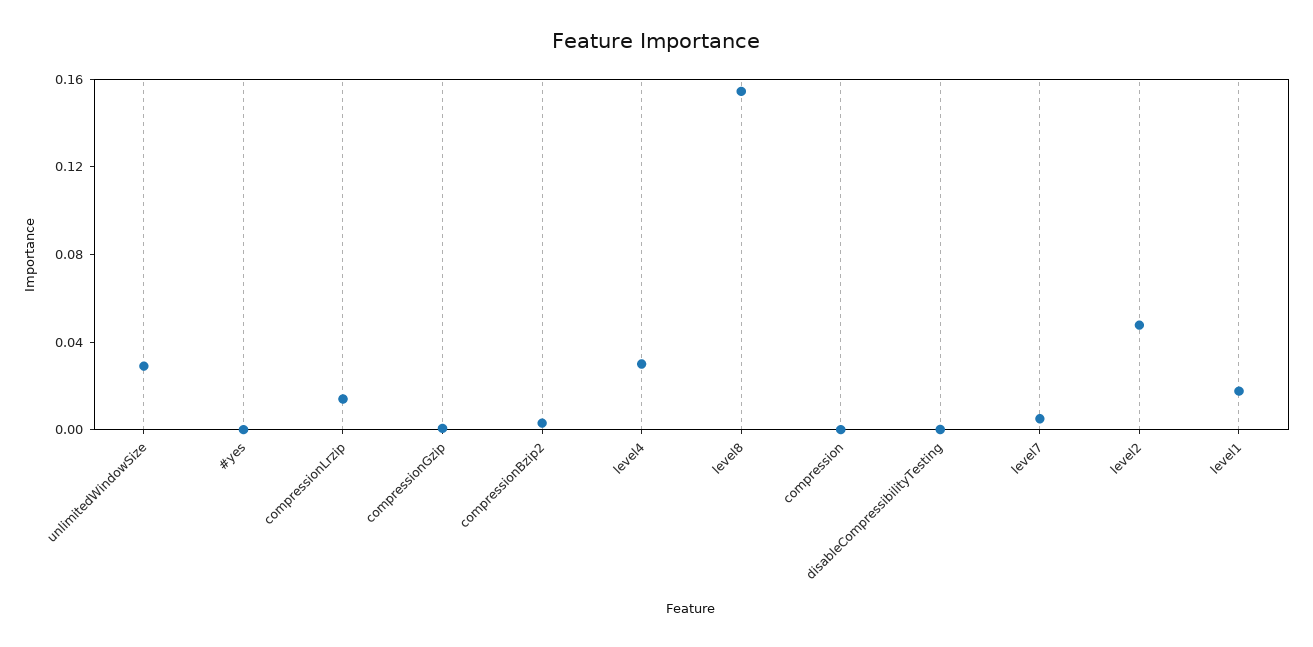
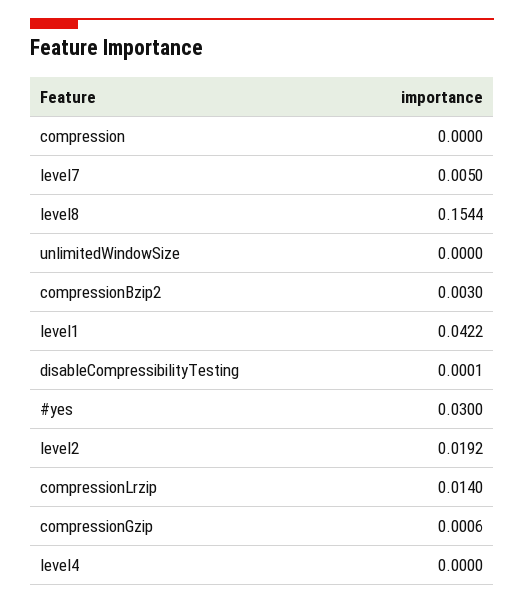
  {
-   "unlimitedWindowSize": 0.03,
+   "unlimitedWindowSize": 0,
-   "#yes": 0,
+   "#yes": 0.03,
    "compressionLrzip": 0.014,
    "compressionGzip": 0.0006,
    "compressionBzip2": 0.003,
-   "level4": 0.03,
+   "level4": 0,
    "level8": 0.1544,
    "compression": 0,
    "disableCompressibilityTesting": 0.0001,
    "level7": 0.005,
-   "level2": 0.05,
+   "level2": 0.0192,
-   "level1": 0.02
+   "level1": 0.0422
  }

